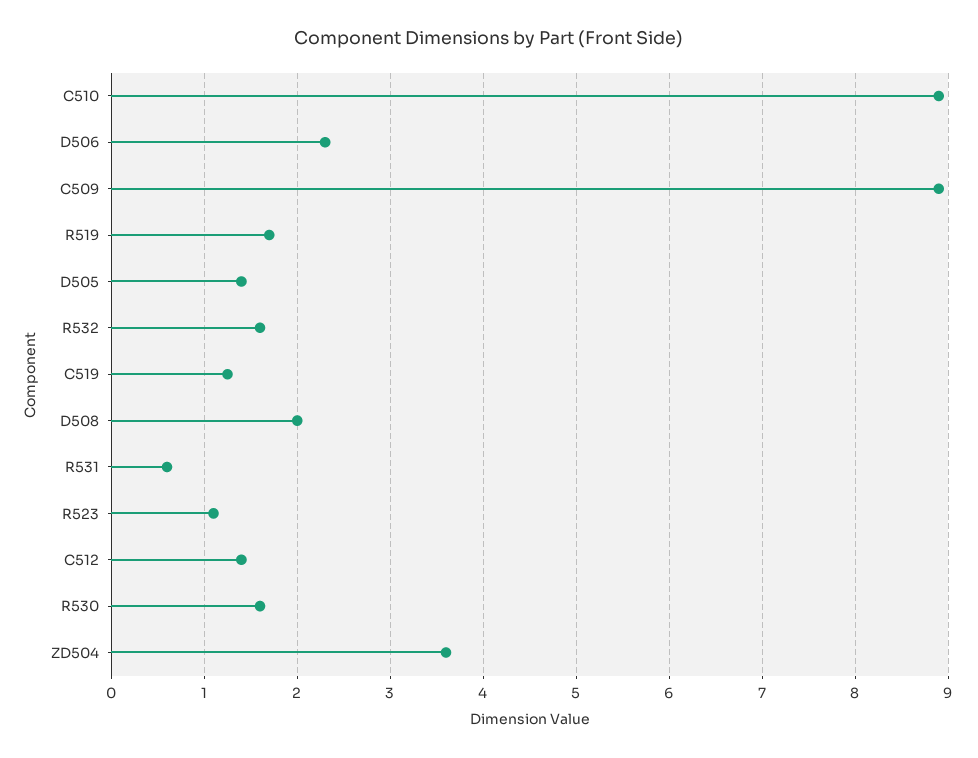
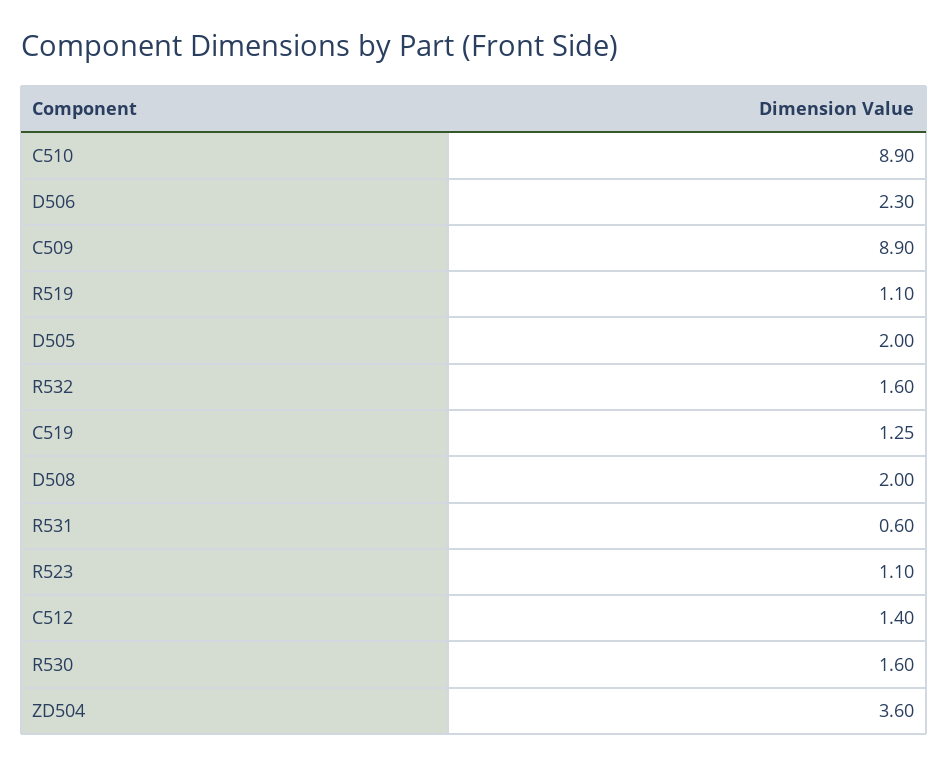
  {
    "C510": 8.9,
    "D506": 2.3,
    "C509": 8.9,
-   "R519": 1.7,
+   "R519": 1.1,
-   "D505": 1.4,
+   "D505": 2,
    "R532": 1.6,
    "C519": 1.25,
    "D508": 2,
    "R531": 0.6,
    "R523": 1.1,
    "C512": 1.4,
    "R530": 1.6,
    "ZD504": 3.6
  }

